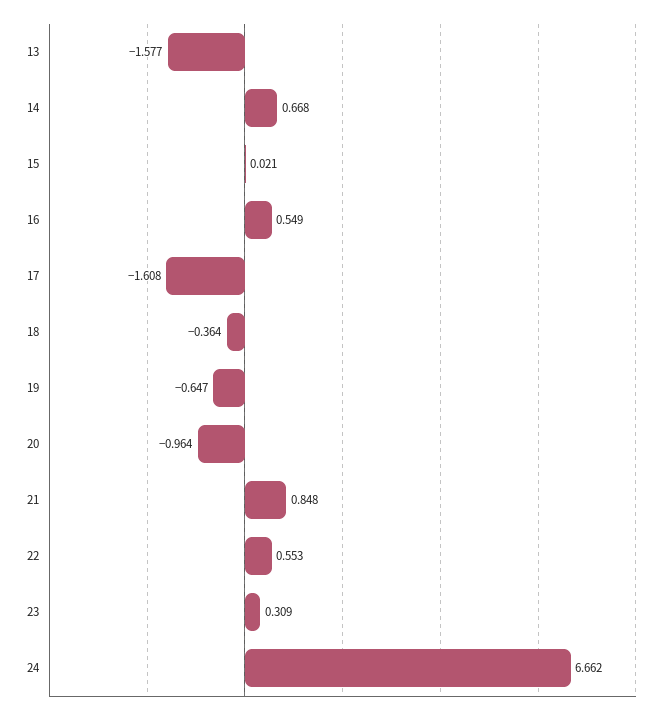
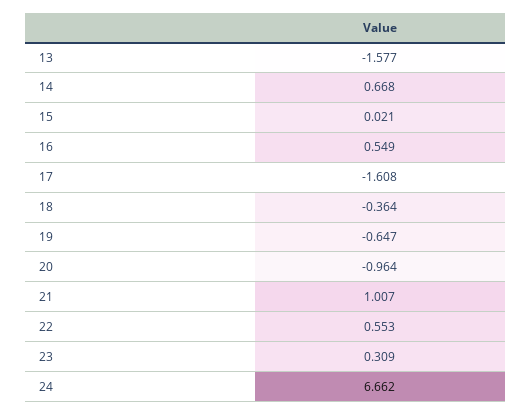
  {
    "13": -1.577,
    "14": 0.668,
    "15": 0.021,
    "16": 0.549,
    "17": -1.608,
    "18": -0.364,
    "19": -0.647,
    "20": -0.964,
-   "21": 0.848,
+   "21": 1.007,
    "22": 0.553,
    "23": 0.309,
    "24": 6.662
  }

